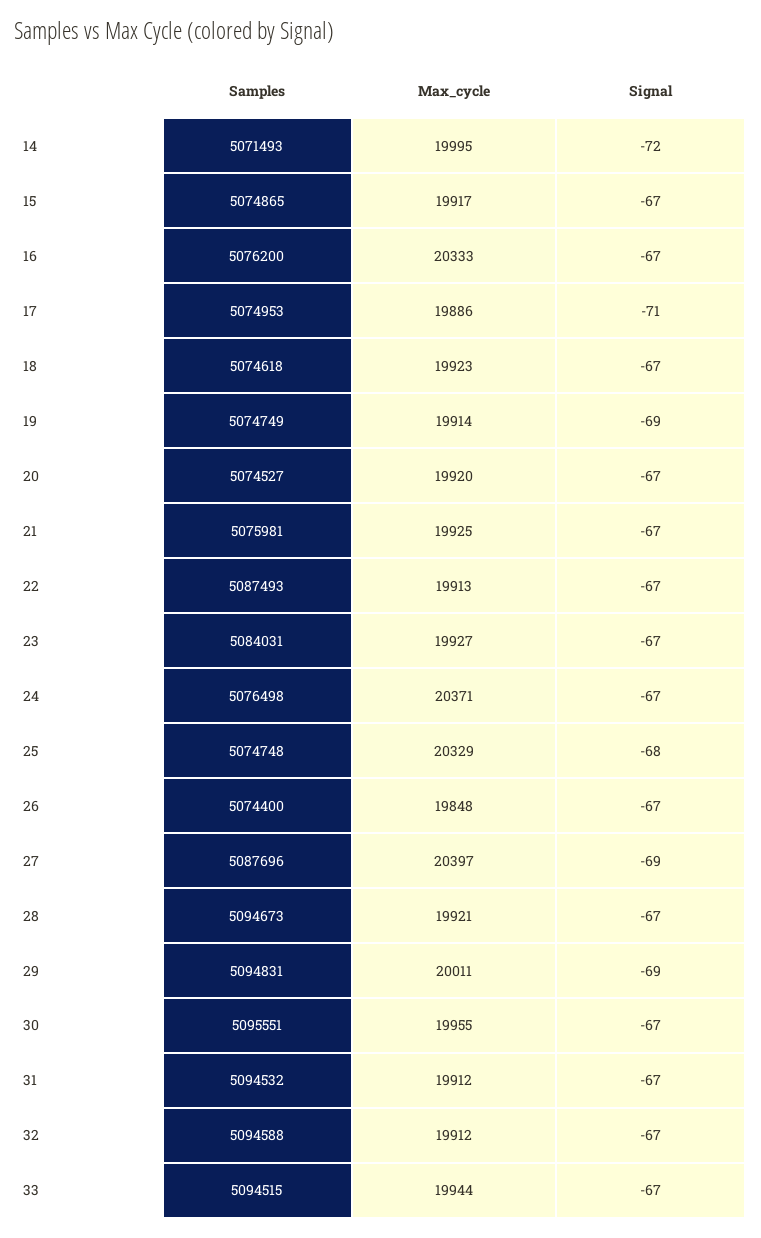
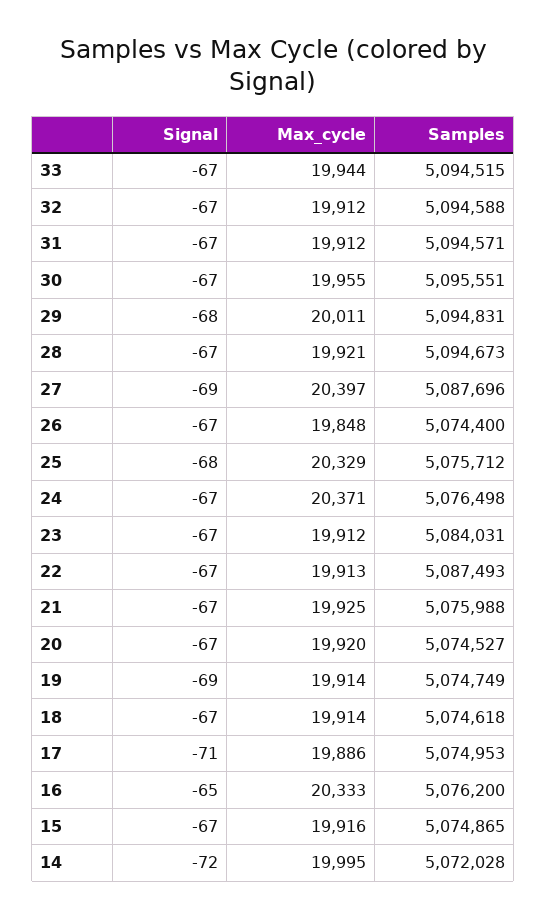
  {
    "Samples": {
-     "14": 5071493,
+     "14": 5072028,
      "15": 5074865,
      "16": 5076200,
      "17": 5074953,
      "18": 5074618,
      "19": 5074749,
      "20": 5074527,
-     "21": 5075981,
+     "21": 5075988,
      "22": 5087493,
      "23": 5084031,
      "24": 5076498,
-     "25": 5074748,
+     "25": 5075712,
      "26": 5074400,
      "27": 5087696,
      "28": 5094673,
      "29": 5094831,
      "30": 5095551,
-     "31": 5094532,
+     "31": 5094571,
      "32": 5094588,
      "33": 5094515
    },
    "Max_cycle": {
      "14": 19995,
-     "15": 19917,
+     "15": 19916,
      "16": 20333,
      "17": 19886,
-     "18": 19923,
+     "18": 19914,
      "19": 19914,
      "20": 19920,
      "21": 19925,
      "22": 19913,
-     "23": 19927,
+     "23": 19912,
      "24": 20371,
      "25": 20329,
      "26": 19848,
      "27": 20397,
      "28": 19921,
      "29": 20011,
      "30": 19955,
      "31": 19912,
      "32": 19912,
      "33": 19944
    },
    "Signal": {
      "14": -72,
      "15": -67,
-     "16": -67,
+     "16": -65,
      "17": -71,
      "18": -67,
      "19": -69,
      "20": -67,
      "21": -67,
      "22": -67,
      "23": -67,
      "24": -67,
      "25": -68,
      "26": -67,
      "27": -69,
      "28": -67,
-     "29": -69,
+     "29": -68,
      "30": -67,
      "31": -67,
      "32": -67,
      "33": -67
    }
  }

